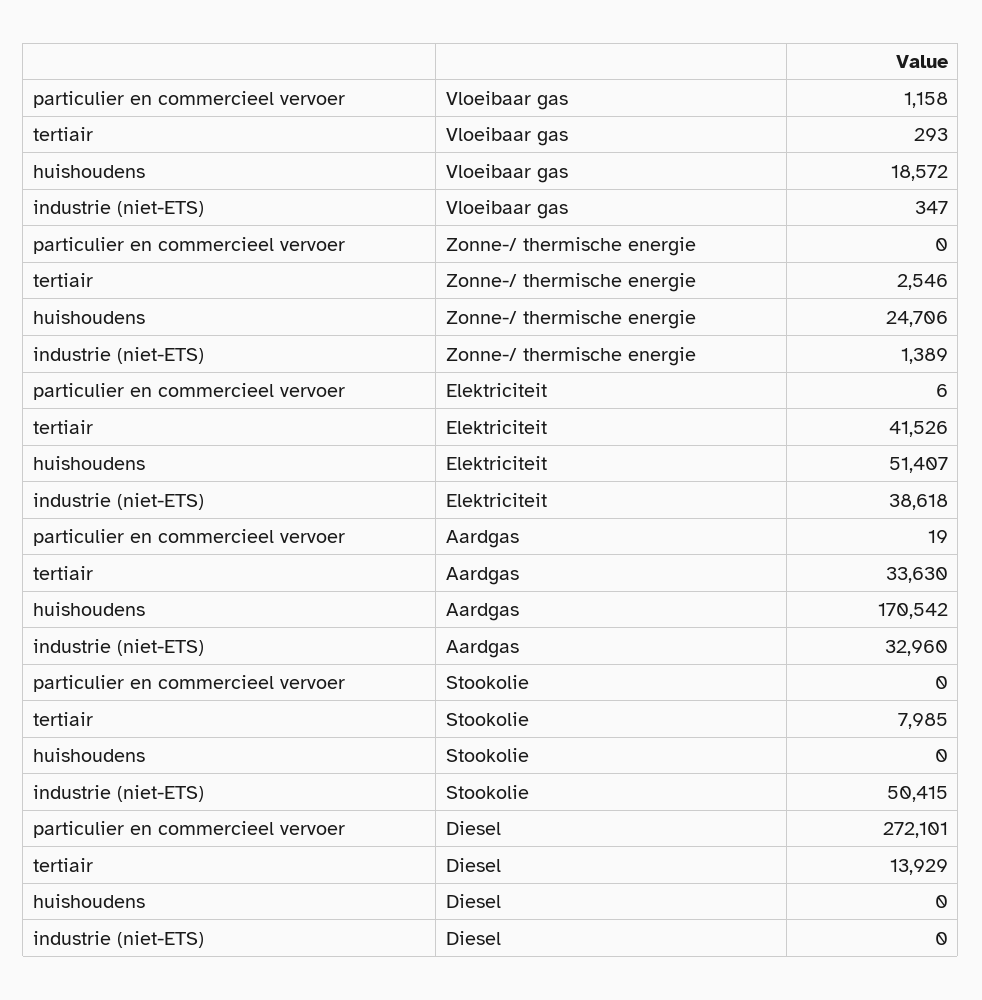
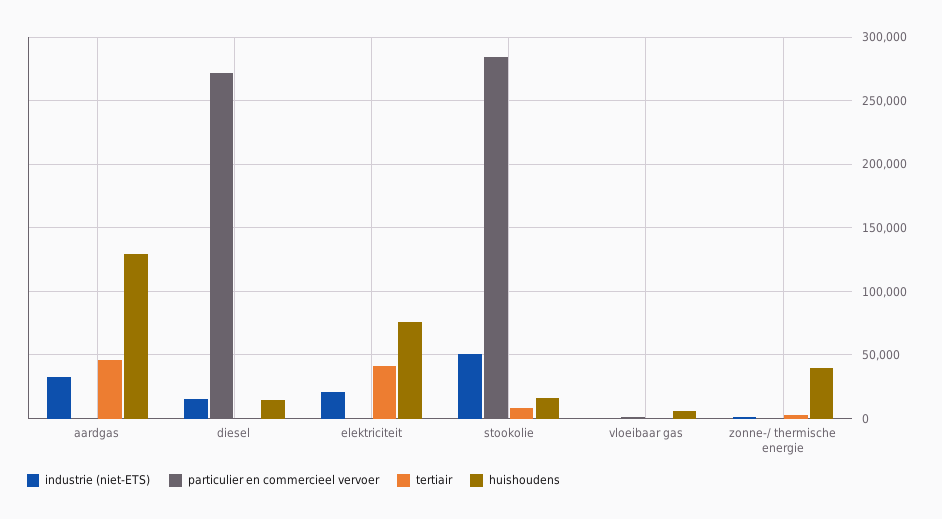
  {
    "particulier en commercieel vervoer": {
      "Vloeibaar gas": 1158,
      "Zonne-/ thermische energie": 0,
      "Elektriciteit": 6,
      "Aardgas": 19,
-     "Stookolie": 0,
+     "Stookolie": 285000,
      "Diesel": 272101
    },
    "tertiair": {
      "Vloeibaar gas": 293,
      "Zonne-/ thermische energie": 2546,
      "Elektriciteit": 41526,
-     "Aardgas": 33630,
+     "Aardgas": 45000,
      "Stookolie": 7985,
-     "Diesel": 13929
+     "Diesel": 0
    },
    "huishoudens": {
-     "Vloeibaar gas": 18572,
+     "Vloeibaar gas": 5000,
-     "Zonne-/ thermische energie": 24706,
+     "Zonne-/ thermische energie": 40000,
-     "Elektriciteit": 51407,
+     "Elektriciteit": 75000,
-     "Aardgas": 170542,
+     "Aardgas": 130000,
-     "Stookolie": 0,
+     "Stookolie": 15000,
-     "Diesel": 0
+     "Diesel": 15000
    },
    "industrie (niet-ETS)": {
      "Vloeibaar gas": 347,
      "Zonne-/ thermische energie": 1389,
-     "Elektriciteit": 38618,
+     "Elektriciteit": 20000,
      "Aardgas": 32960,
      "Stookolie": 50415,
-     "Diesel": 0
+     "Diesel": 15000
    }
  }

